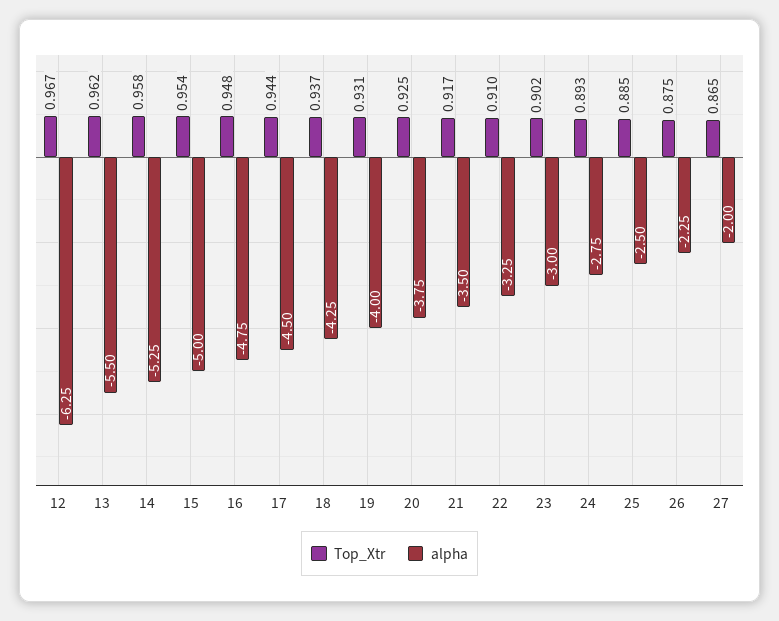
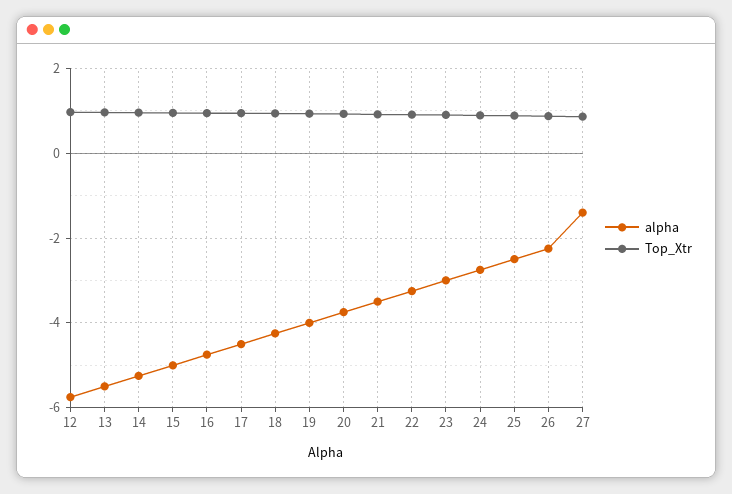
  {
    "Top_Xtr": {
      "12": 0.967,
      "13": 0.962,
      "14": 0.958,
      "15": 0.954,
      "16": 0.948,
      "17": 0.944,
      "18": 0.937,
      "19": 0.931,
      "20": 0.925,
      "21": 0.917,
      "22": 0.91,
      "23": 0.902,
      "24": 0.893,
      "25": 0.885,
      "26": 0.875,
      "27": 0.865
    },
    "alpha": {
-     "12": -6.25,
+     "12": -5.8,
      "13": -5.5,
      "14": -5.25,
      "15": -5,
      "16": -4.75,
      "17": -4.5,
      "18": -4.25,
      "19": -4,
      "20": -3.75,
      "21": -3.5,
      "22": -3.25,
      "23": -3,
      "24": -2.75,
      "25": -2.5,
      "26": -2.25,
-     "27": -2
+     "27": -1.4
    }
  }

